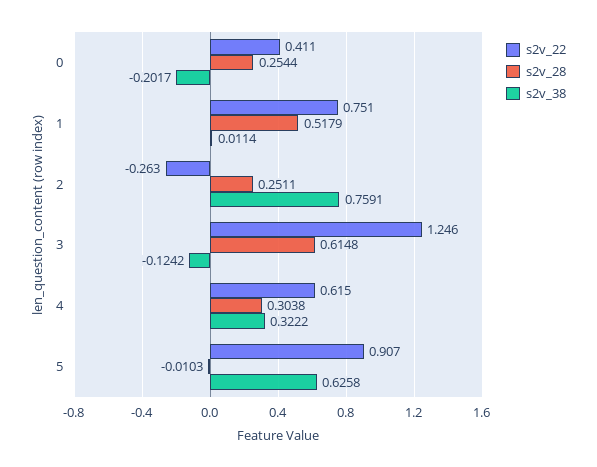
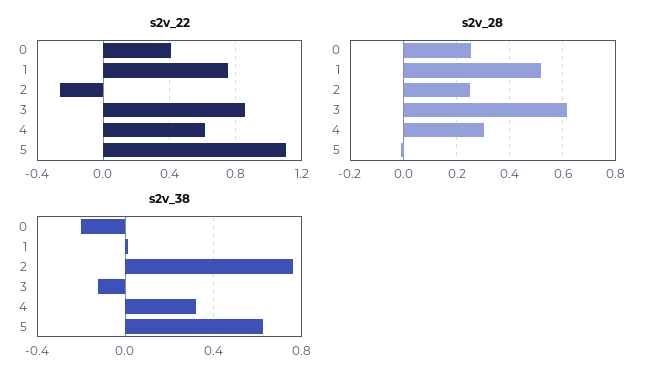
  {
    "s2v_22": {
      "0": 0.411,
      "1": 0.751,
      "2": -0.263,
-     "3": 1.246,
+     "3": 0.85,
      "4": 0.615,
-     "5": 0.907
+     "5": 1.1
    },
    "s2v_28": {
      "0": 0.2544,
      "1": 0.5179,
      "2": 0.2511,
      "3": 0.6148,
      "4": 0.3038,
      "5": -0.0103
    },
    "s2v_38": {
      "0": -0.2017,
      "1": 0.0114,
      "2": 0.7591,
      "3": -0.1242,
      "4": 0.3222,
      "5": 0.6258
    }
  }

